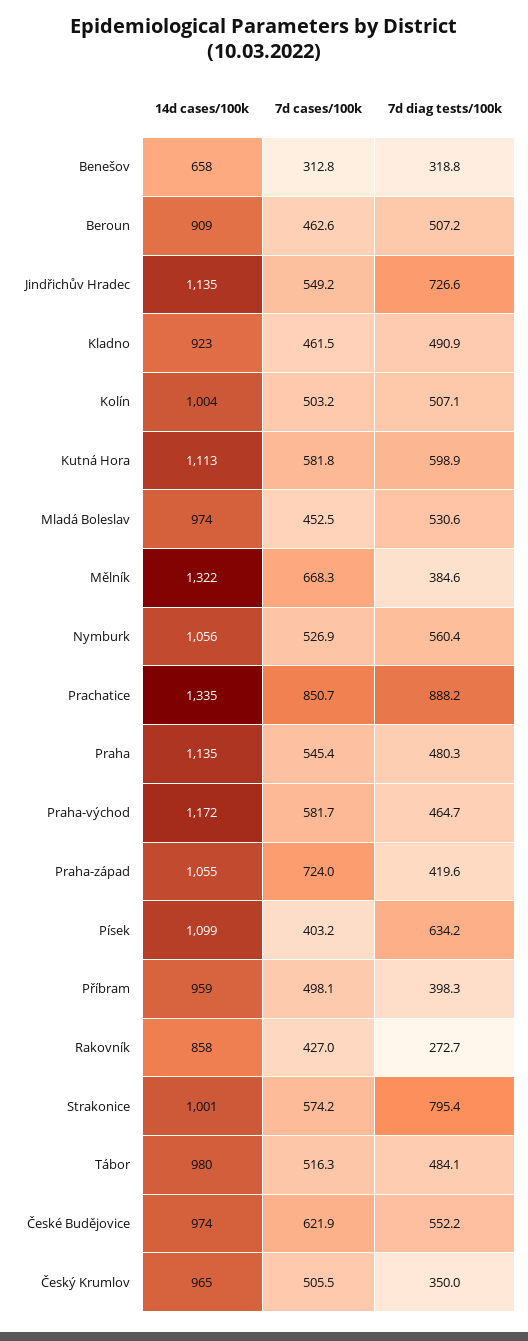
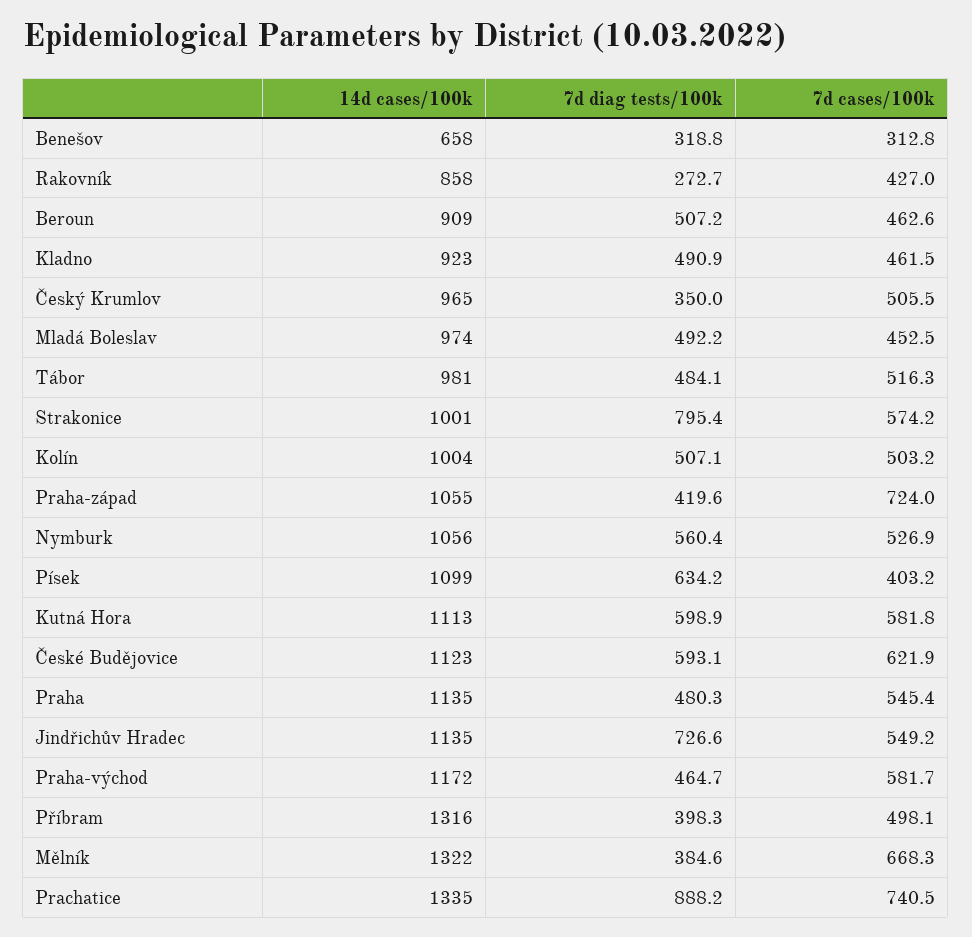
  {
    "14d cases/100k": {
      "Benešov": 658,
      "Beroun": 909,
      "Jindřichův Hradec": 1135,
      "Kladno": 923,
      "Kolín": 1004,
      "Kutná Hora": 1113,
      "Mladá Boleslav": 974,
      "Mělník": 1322,
      "Nymburk": 1056,
      "Prachatice": 1335,
      "Praha": 1135,
      "Praha-východ": 1172,
      "Praha-západ": 1055,
      "Písek": 1099,
-     "Příbram": 959,
+     "Příbram": 1316,
      "Rakovník": 858,
      "Strakonice": 1001,
-     "Tábor": 980,
+     "Tábor": 981,
-     "České Budějovice": 974,
+     "České Budějovice": 1123,
      "Český Krumlov": 965
    },
    "7d cases/100k": {
      "Benešov": 312.8,
      "Beroun": 462.6,
      "Jindřichův Hradec": 549.2,
      "Kladno": 461.5,
      "Kolín": 503.2,
      "Kutná Hora": 581.8,
      "Mladá Boleslav": 452.5,
      "Mělník": 668.3,
      "Nymburk": 526.9,
-     "Prachatice": 850.7,
+     "Prachatice": 740.5,
      "Praha": 545.4,
      "Praha-východ": 581.7,
      "Praha-západ": 724,
      "Písek": 403.2,
      "Příbram": 498.1,
      "Rakovník": 427,
      "Strakonice": 574.2,
      "Tábor": 516.3,
      "České Budějovice": 621.9,
      "Český Krumlov": 505.5
    },
    "7d diag tests/100k": {
      "Benešov": 318.8,
      "Beroun": 507.2,
      "Jindřichův Hradec": 726.6,
      "Kladno": 490.9,
      "Kolín": 507.1,
      "Kutná Hora": 598.9,
-     "Mladá Boleslav": 530.6,
+     "Mladá Boleslav": 492.2,
      "Mělník": 384.6,
      "Nymburk": 560.4,
      "Prachatice": 888.2,
      "Praha": 480.3,
      "Praha-východ": 464.7,
      "Praha-západ": 419.6,
      "Písek": 634.2,
      "Příbram": 398.3,
      "Rakovník": 272.7,
      "Strakonice": 795.4,
      "Tábor": 484.1,
-     "České Budějovice": 552.2,
+     "České Budějovice": 593.1,
      "Český Krumlov": 350
    }
  }

